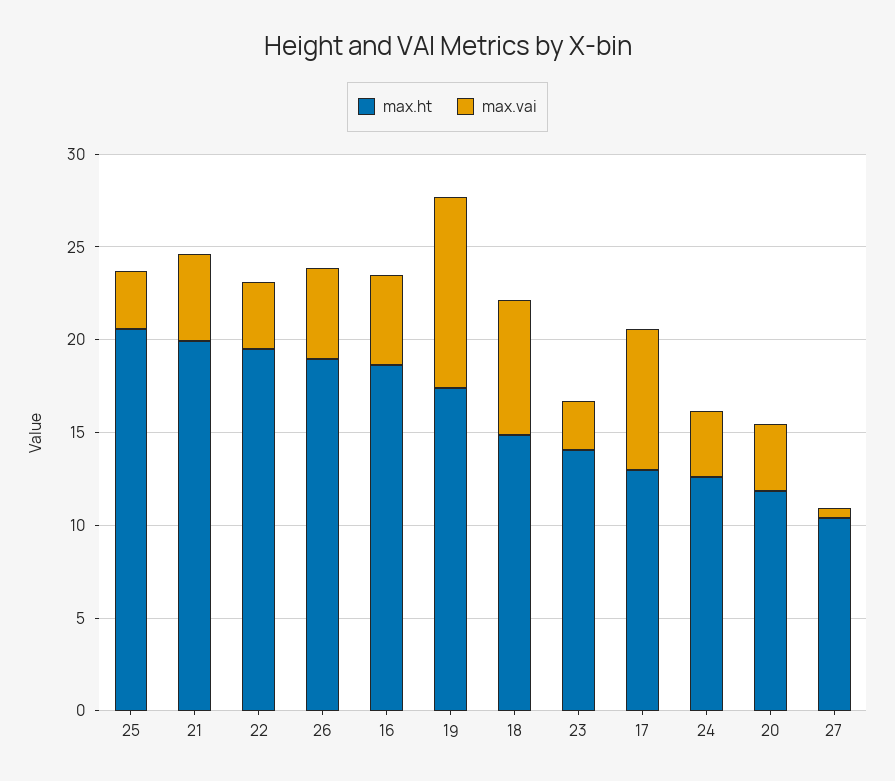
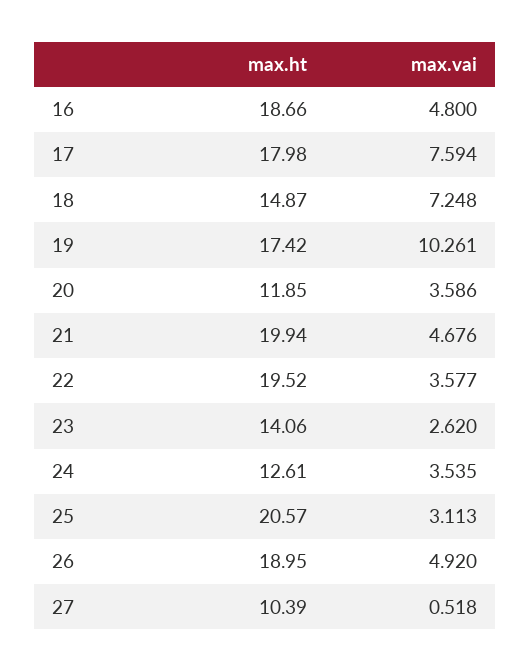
  {
    "max.ht": {
      "25": 20.57,
      "21": 19.94,
      "22": 19.52,
      "26": 18.95,
      "16": 18.66,
      "19": 17.42,
      "18": 14.87,
      "23": 14.06,
-     "17": 13,
+     "17": 17.98,
      "24": 12.61,
      "20": 11.85,
      "27": 10.39
    },
    "max.vai": {
      "25": 3.113,
      "21": 4.676,
      "22": 3.577,
      "26": 4.92,
      "16": 4.8,
      "19": 10.261,
      "18": 7.248,
      "23": 2.62,
      "17": 7.594,
      "24": 3.535,
      "20": 3.586,
      "27": 0.518
    }
  }

